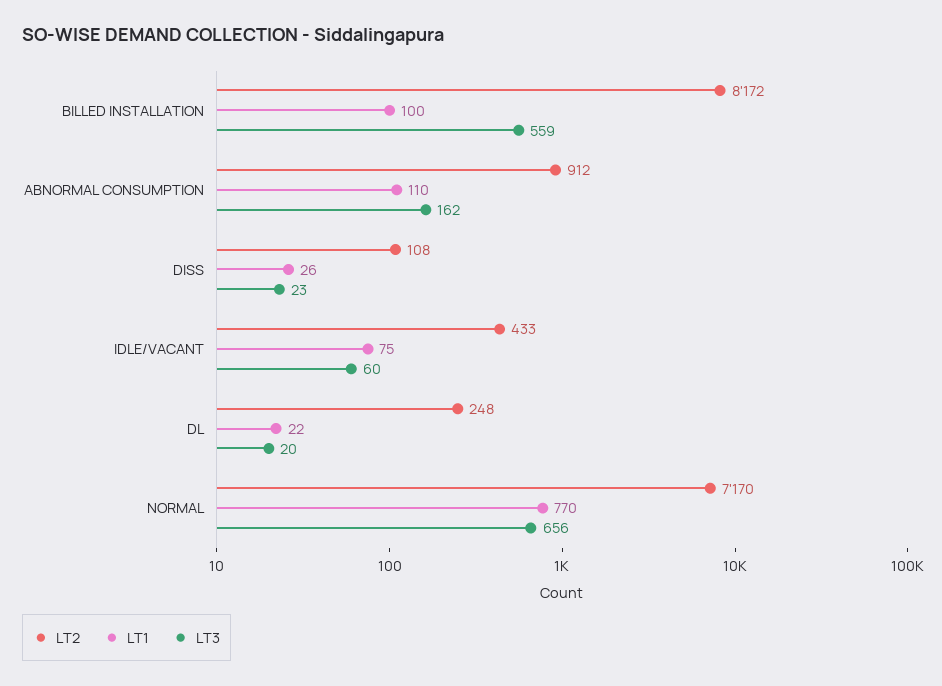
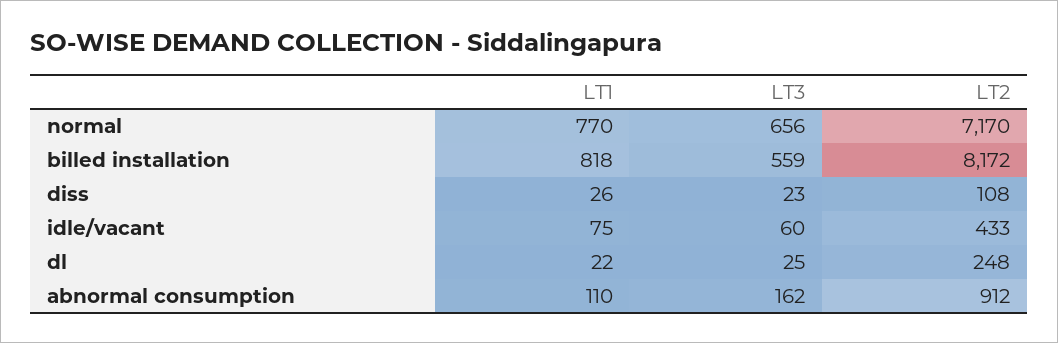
  {
    "LT2": {
      "BILLED INSTALLATION": 8172,
      "ABNORMAL CONSUMPTION": 912,
      "DISS": 108,
      "IDLE/VACANT": 433,
      "DL": 248,
      "NORMAL": 7170
    },
    "LT1": {
-     "BILLED INSTALLATION": 100,
+     "BILLED INSTALLATION": 818,
      "ABNORMAL CONSUMPTION": 110,
      "DISS": 26,
      "IDLE/VACANT": 75,
      "DL": 22,
      "NORMAL": 770
    },
    "LT3": {
      "BILLED INSTALLATION": 559,
      "ABNORMAL CONSUMPTION": 162,
      "DISS": 23,
      "IDLE/VACANT": 60,
-     "DL": 20,
+     "DL": 25,
      "NORMAL": 656
    }
  }

